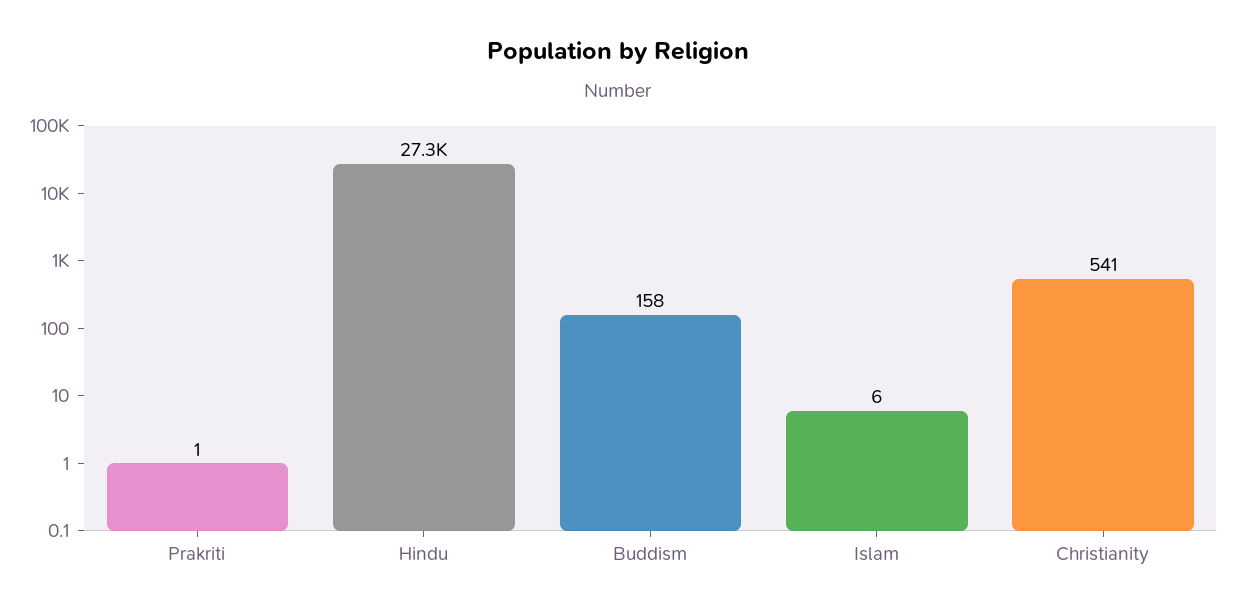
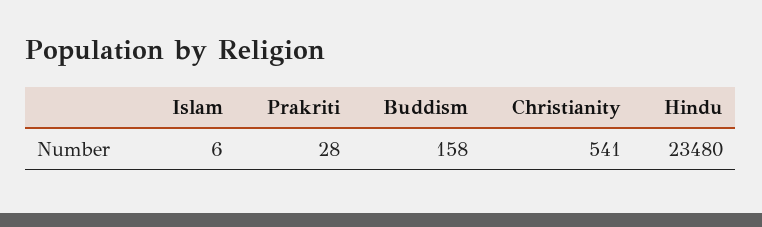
  {
-   "Prakriti": 1,
+   "Prakriti": 28,
-   "Hindu": 27300,
+   "Hindu": 23480,
    "Buddism": 158,
    "Islam": 6,
    "Christianity": 541
  }

